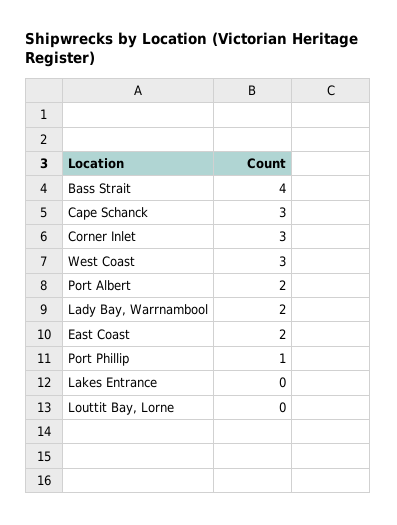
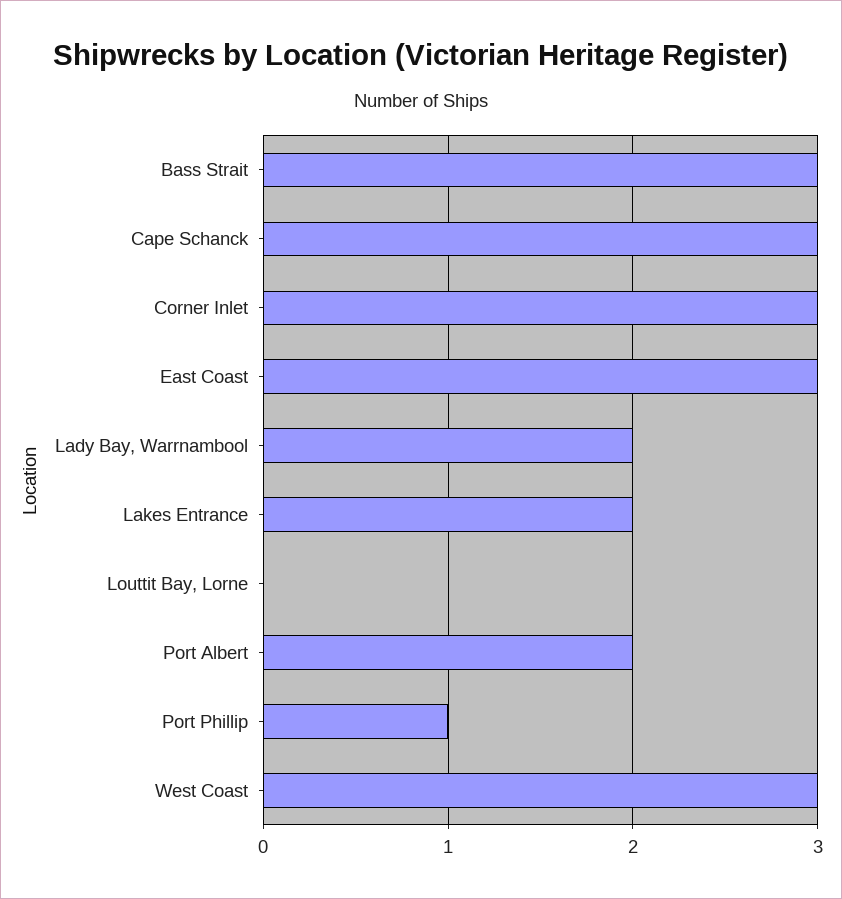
  {
-   "Bass Strait": 4,
+   "Bass Strait": 3,
    "Cape Schanck": 3,
    "Corner Inlet": 3,
    "West Coast": 3,
    "Port Albert": 2,
    "Lady Bay, Warrnambool": 2,
-   "East Coast": 2,
+   "East Coast": 3,
    "Port Phillip": 1,
-   "Lakes Entrance": 0,
+   "Lakes Entrance": 2,
    "Louttit Bay, Lorne": 0
  }

